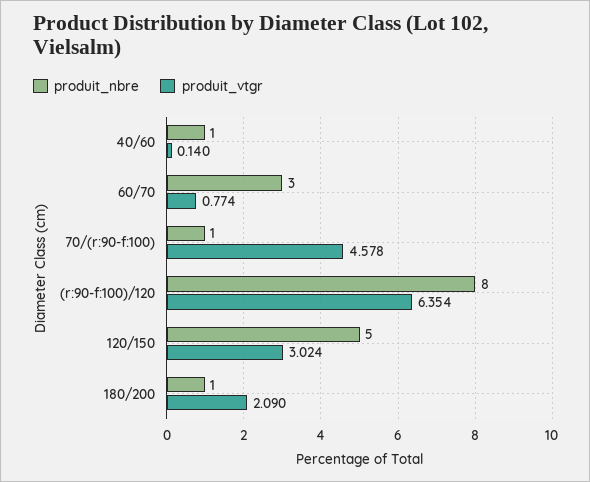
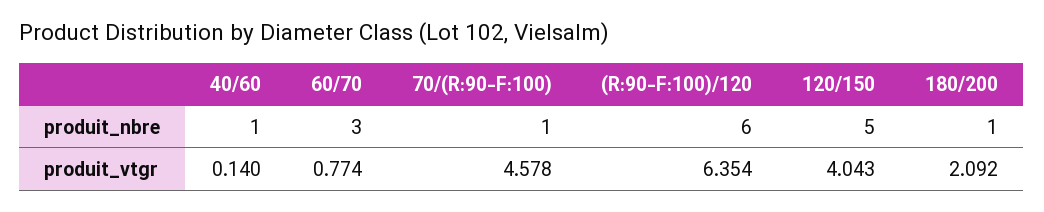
  {
    "produit_nbre": {
      "40/60": 1,
      "60/70": 3,
      "70/(r:90-f:100)": 1,
-     "(r:90-f:100)/120": 8,
+     "(r:90-f:100)/120": 6,
      "120/150": 5,
      "180/200": 1
    },
    "produit_vtgr": {
      "40/60": 0.14,
      "60/70": 0.774,
      "70/(r:90-f:100)": 4.578,
      "(r:90-f:100)/120": 6.354,
-     "120/150": 3.024,
+     "120/150": 4.043,
-     "180/200": 2.09
+     "180/200": 2.092
    }
  }

